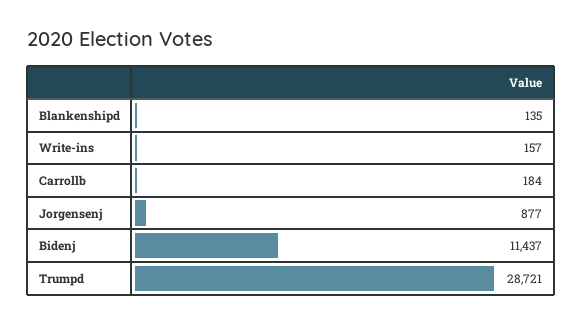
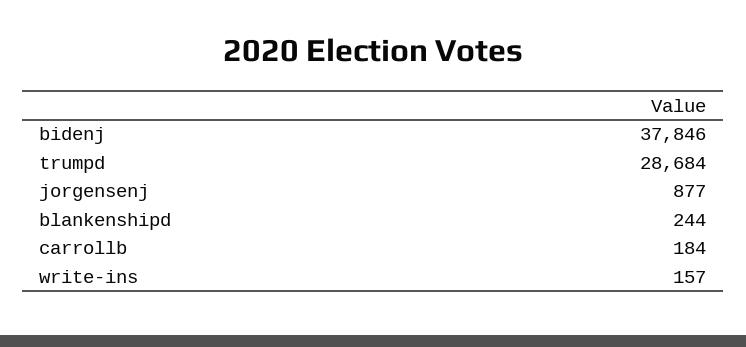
  {
-   "Blankenshipd": 135,
+   "Blankenshipd": 244,
    "Write-ins": 157,
    "Carrollb": 184,
    "Jorgensenj": 877,
-   "Bidenj": 11437,
+   "Bidenj": 37846,
-   "Trumpd": 28721
+   "Trumpd": 28684
  }

